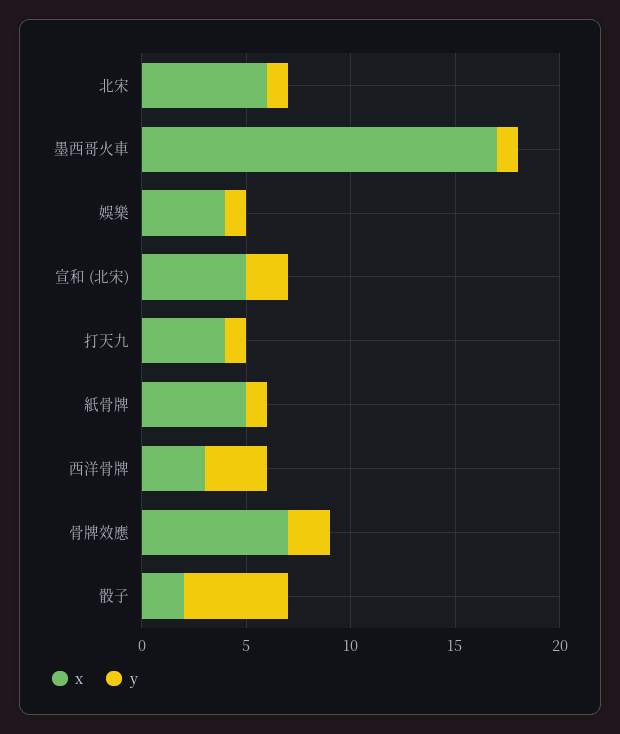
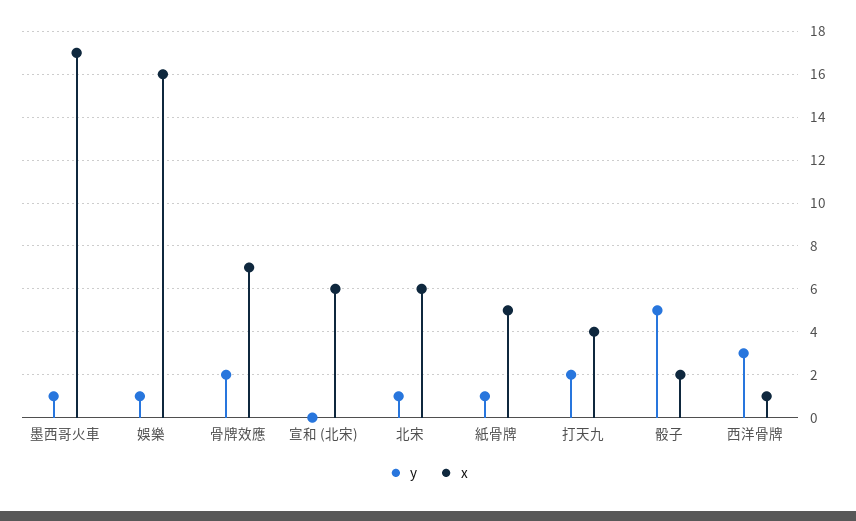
  {
    "x": {
      "北宋": 6,
      "墨西哥火車": 17,
-     "娛樂": 4,
+     "娛樂": 16,
-     "宣和 (北宋)": 5,
+     "宣和 (北宋)": 6,
      "打天九": 4,
      "紙骨牌": 5,
-     "西洋骨牌": 3,
+     "西洋骨牌": 1,
      "骨牌效應": 7,
      "骰子": 2
    },
    "y": {
      "北宋": 1,
      "墨西哥火車": 1,
      "娛樂": 1,
-     "宣和 (北宋)": 2,
+     "宣和 (北宋)": 0,
-     "打天九": 1,
+     "打天九": 2,
      "紙骨牌": 1,
      "西洋骨牌": 3,
      "骨牌效應": 2,
      "骰子": 5
    }
  }

